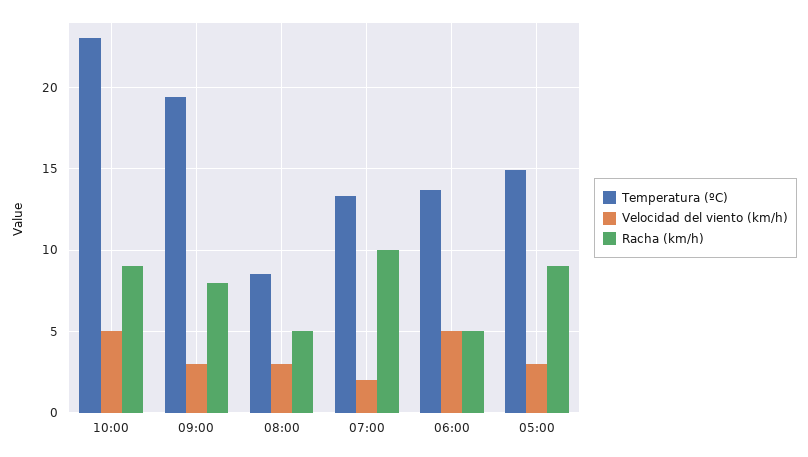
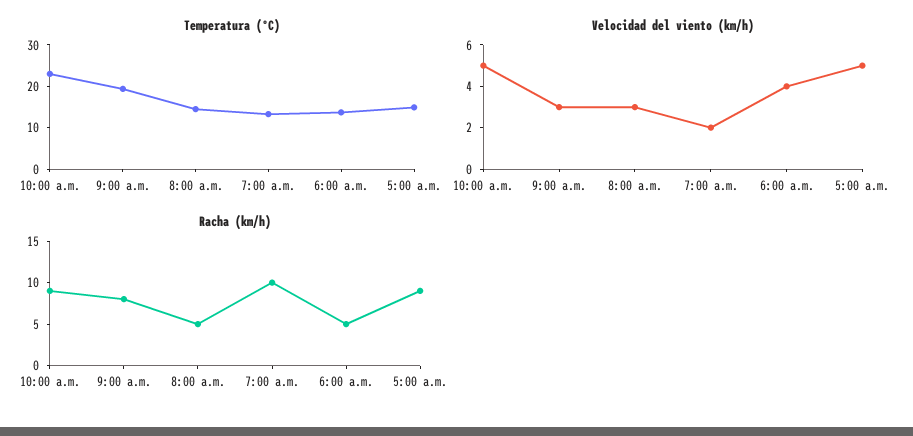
  {
    "Temperatura (ºC)": {
      "10:00": 23,
      "09:00": 19.5,
-     "08:00": 8.5,
+     "08:00": 14,
      "07:00": 13.5,
      "06:00": 13.5,
      "05:00": 15
    },
    "Velocidad del viento (km/h)": {
      "10:00": 5,
      "09:00": 3,
      "08:00": 3,
      "07:00": 2,
-     "06:00": 5,
+     "06:00": 4,
-     "05:00": 3
+     "05:00": 5
    },
    "Racha (km/h)": {
      "10:00": 9,
      "09:00": 8,
      "08:00": 5,
      "07:00": 10,
      "06:00": 5,
      "05:00": 9
    }
  }

